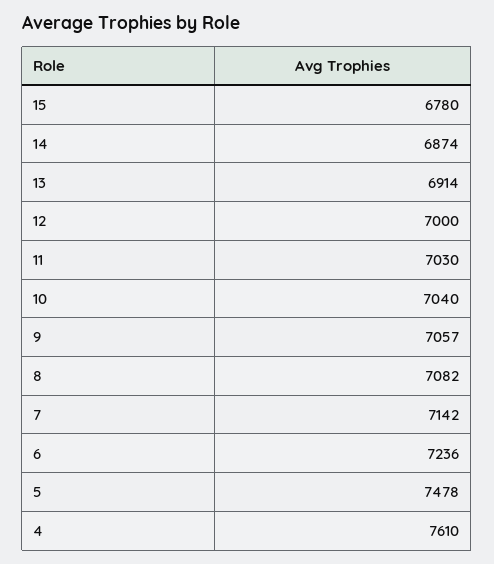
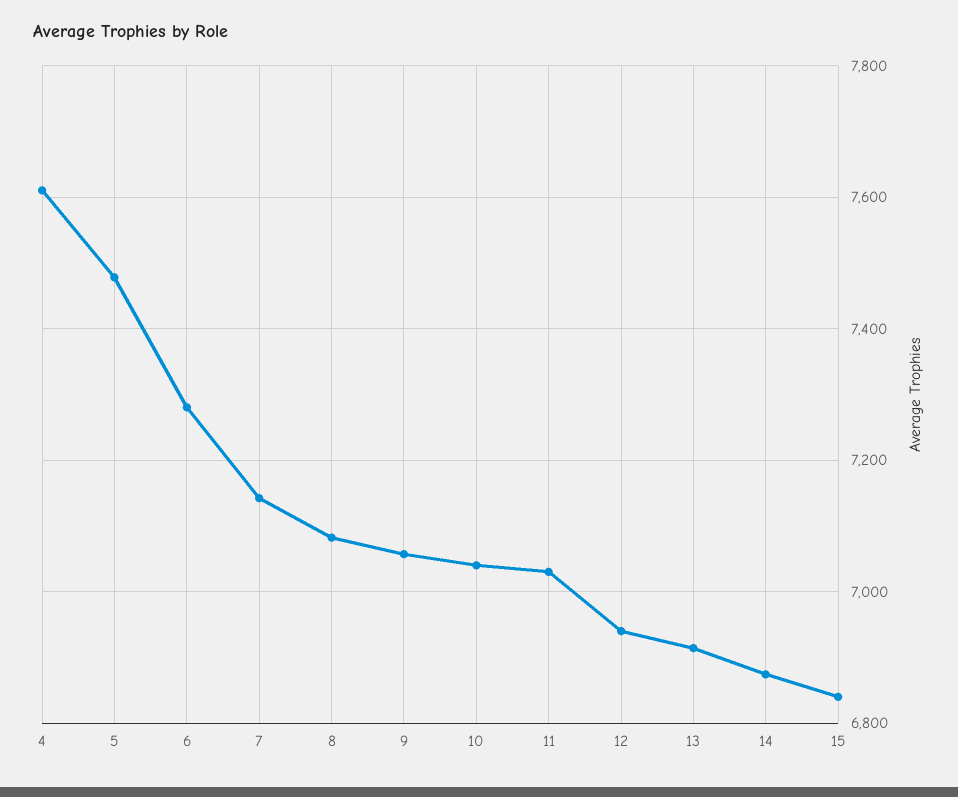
  {
-   "15": 6780,
+   "15": 6840,
    "14": 6874,
    "13": 6914,
-   "12": 7000,
+   "12": 6940,
    "11": 7030,
    "10": 7040,
    "9": 7057,
    "8": 7082,
    "7": 7142,
-   "6": 7236,
+   "6": 7280,
    "5": 7478,
    "4": 7610
  }

